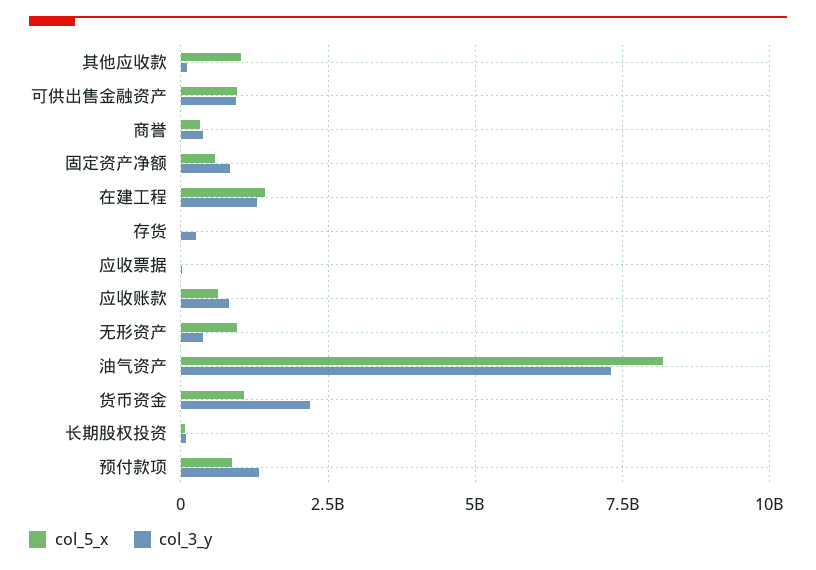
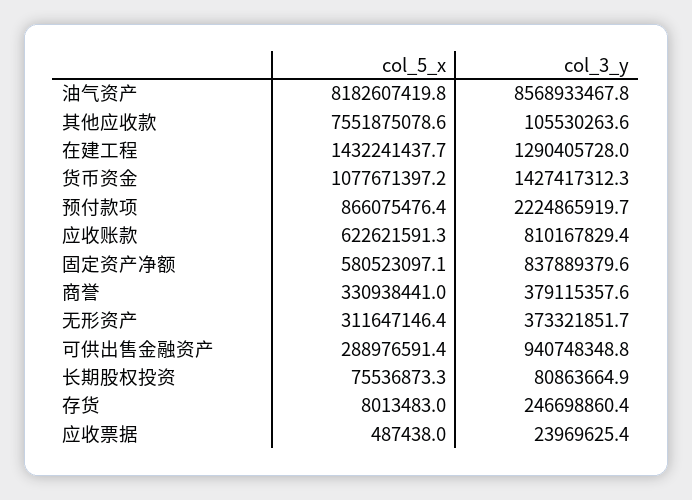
  {
    "col_5_x": {
-     "其他应收款": 1000000000,
+     "其他应收款": 7551875078.6,
-     "可供出售金融资产": 1000000000,
+     "可供出售金融资产": 288976591.4,
      "商誉": 330938441,
      "固定资产净额": 580523097.1,
      "在建工程": 1432241437.7,
      "存货": 8013483,
      "应收票据": 487438,
      "应收账款": 622621591.3,
-     "无形资产": 1000000000,
+     "无形资产": 311647146.4,
      "油气资产": 8182607419.8,
      "货币资金": 1077671397.2,
      "长期股权投资": 75536873.3,
      "预付款项": 866075476.4
    },
    "col_3_y": {
      "其他应收款": 105530263.6,
      "可供出售金融资产": 940748348.8,
      "商誉": 379115357.6,
      "固定资产净额": 837889379.6,
      "在建工程": 1290405728,
      "存货": 246698860.4,
      "应收票据": 23969625.4,
      "应收账款": 810167829.4,
      "无形资产": 373321851.7,
-     "油气资产": 7250000000,
+     "油气资产": 8568933467.8,
-     "货币资金": 2250000000,
+     "货币资金": 1427417312.3,
      "长期股权投资": 80863664.9,
-     "预付款项": 1250000000
+     "预付款项": 2224865919.7
    }
  }

